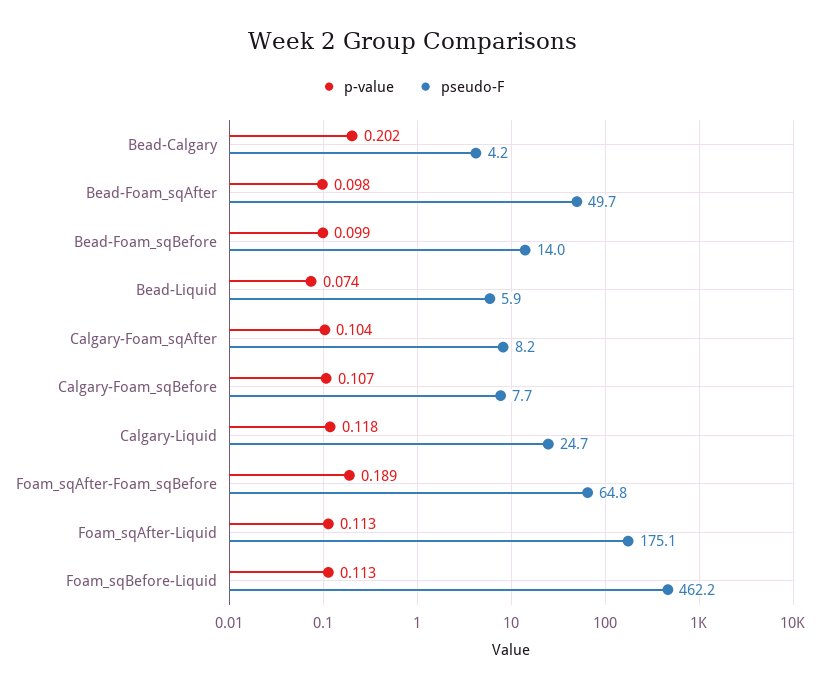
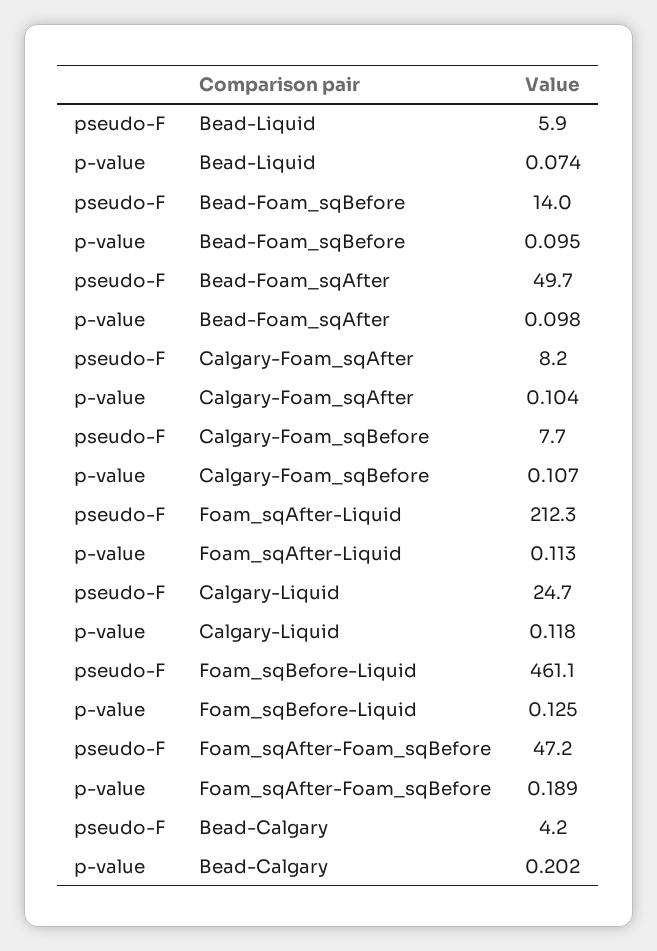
  {
    "p-value": {
      "Bead-Calgary": 0.202,
      "Bead-Foam_sqAfter": 0.098,
-     "Bead-Foam_sqBefore": 0.099,
+     "Bead-Foam_sqBefore": 0.095,
      "Bead-Liquid": 0.074,
      "Calgary-Foam_sqAfter": 0.104,
      "Calgary-Foam_sqBefore": 0.107,
      "Calgary-Liquid": 0.118,
      "Foam_sqAfter-Foam_sqBefore": 0.189,
      "Foam_sqAfter-Liquid": 0.113,
-     "Foam_sqBefore-Liquid": 0.113
+     "Foam_sqBefore-Liquid": 0.125
    },
    "pseudo-F": {
      "Bead-Calgary": 4.2,
      "Bead-Foam_sqAfter": 49.7,
      "Bead-Foam_sqBefore": 14,
      "Bead-Liquid": 5.9,
      "Calgary-Foam_sqAfter": 8.2,
      "Calgary-Foam_sqBefore": 7.7,
      "Calgary-Liquid": 24.7,
-     "Foam_sqAfter-Foam_sqBefore": 64.8,
+     "Foam_sqAfter-Foam_sqBefore": 47.2,
-     "Foam_sqAfter-Liquid": 175.1,
+     "Foam_sqAfter-Liquid": 212.3,
-     "Foam_sqBefore-Liquid": 462.2
+     "Foam_sqBefore-Liquid": 461.1
    }
  }

